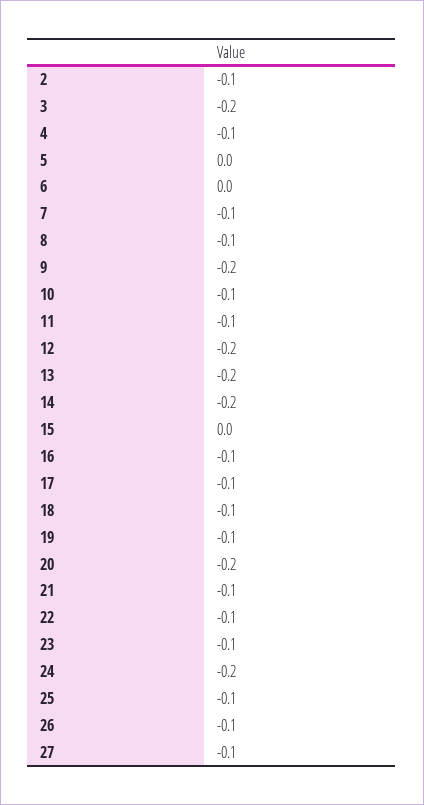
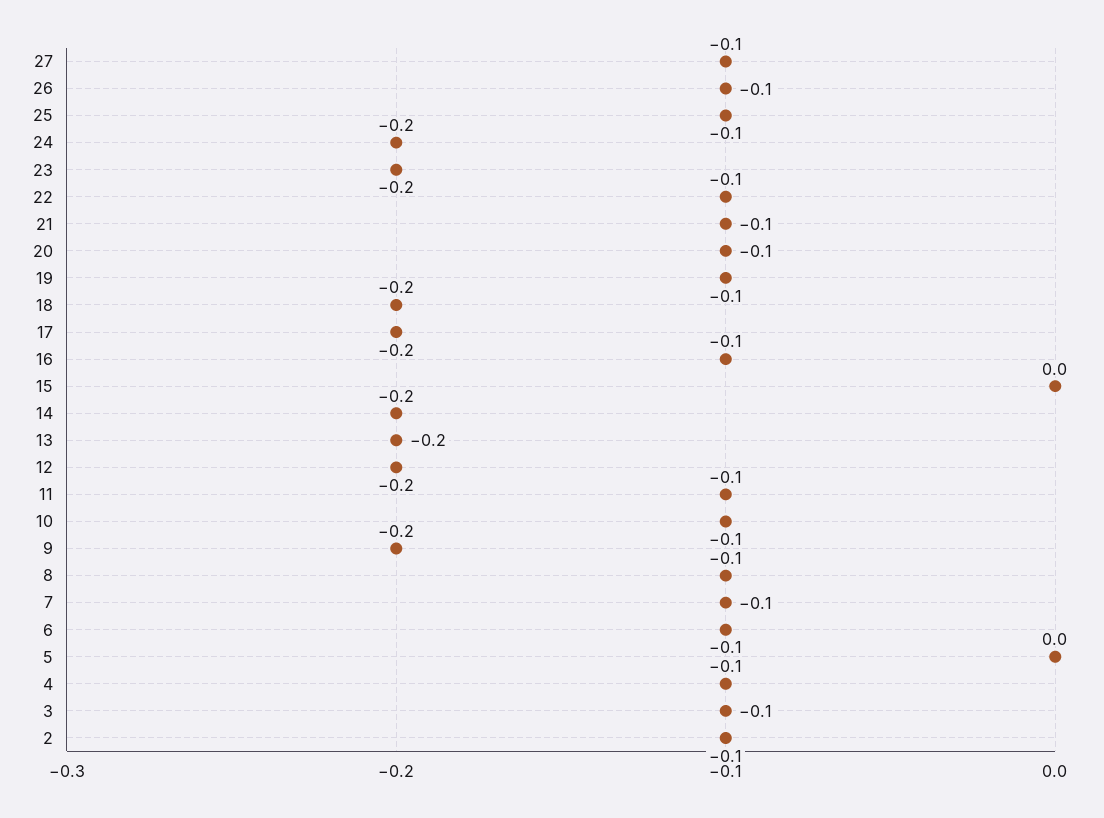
  {
    "2": -0.1,
-   "3": -0.2,
+   "3": -0.1,
    "4": -0.1,
    "5": 0,
-   "6": 0,
+   "6": -0.1,
    "7": -0.1,
    "8": -0.1,
    "9": -0.2,
    "10": -0.1,
    "11": -0.1,
    "12": -0.2,
    "13": -0.2,
    "14": -0.2,
    "15": 0,
    "16": -0.1,
-   "17": -0.1,
+   "17": -0.2,
-   "18": -0.1,
+   "18": -0.2,
    "19": -0.1,
-   "20": -0.2,
+   "20": -0.1,
    "21": -0.1,
    "22": -0.1,
-   "23": -0.1,
+   "23": -0.2,
    "24": -0.2,
    "25": -0.1,
    "26": -0.1,
    "27": -0.1
  }

